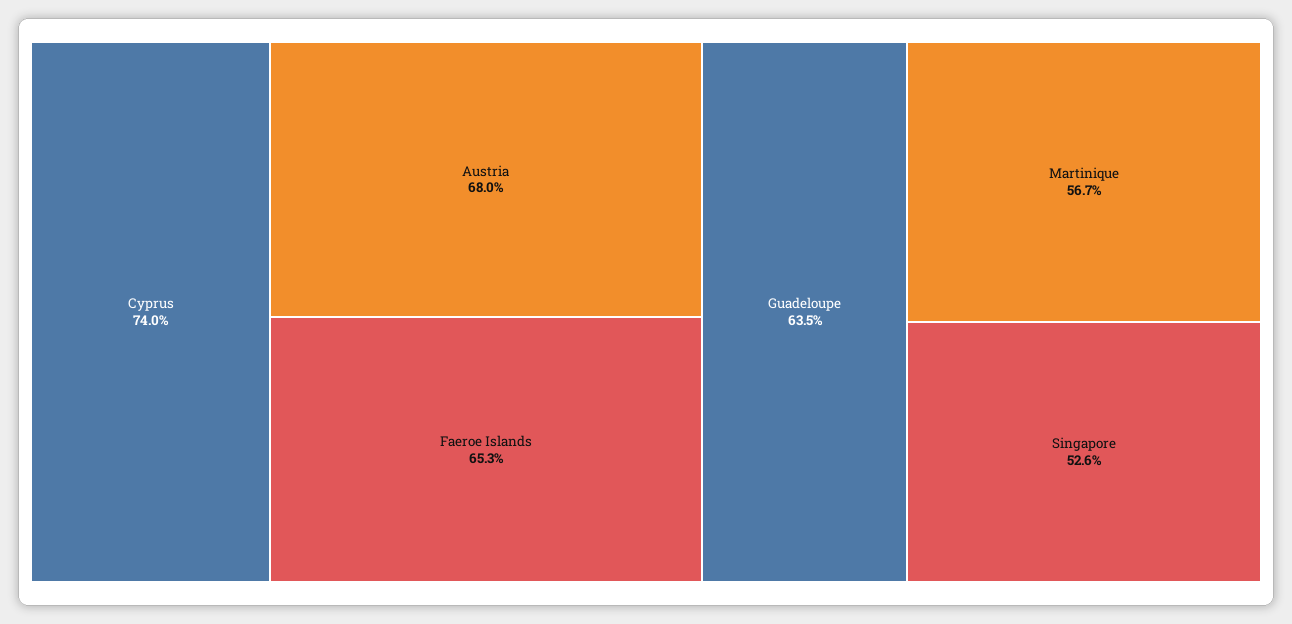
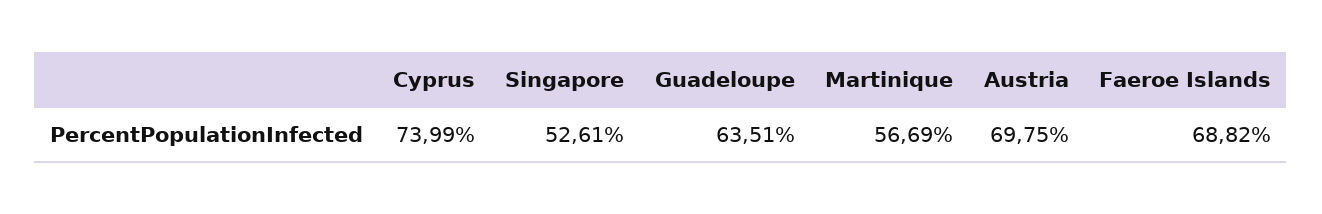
  {
    "Cyprus": 73.99,
-   "Austria": 68,
+   "Austria": 69.75,
-   "Faeroe Islands": 65.3,
+   "Faeroe Islands": 68.82,
    "Guadeloupe": 63.51,
    "Martinique": 56.69,
    "Singapore": 52.61
  }

